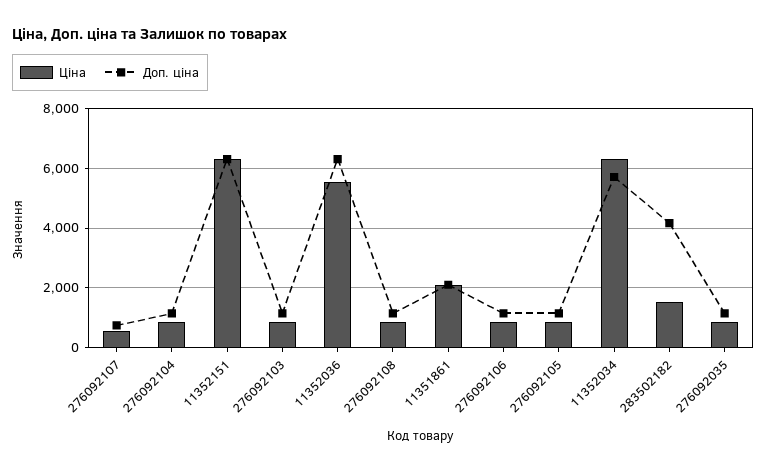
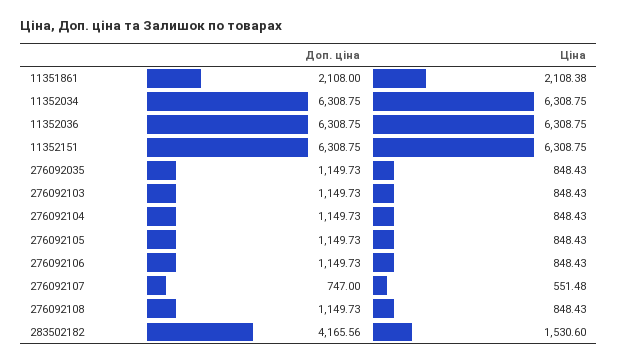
  {
    "Ціна": {
      "276092107": 551.48,
      "276092104": 848.43,
      "11352151": 6308.75,
      "276092103": 848.43,
-     "11352036": 5500,
+     "11352036": 6308.75,
      "276092108": 848.43,
      "11351861": 2108.38,
      "276092106": 848.43,
      "276092105": 848.43,
      "11352034": 6308.75,
      "283502182": 1530.6,
      "276092035": 848.43
    },
    "Доп. ціна": {
      "276092107": 747,
      "276092104": 1149.73,
      "11352151": 6308.75,
      "276092103": 1149.73,
      "11352036": 6308.75,
      "276092108": 1149.73,
      "11351861": 2108,
      "276092106": 1149.73,
      "276092105": 1149.73,
-     "11352034": 5750,
+     "11352034": 6308.75,
      "283502182": 4165.56,
      "276092035": 1149.73
    }
  }

